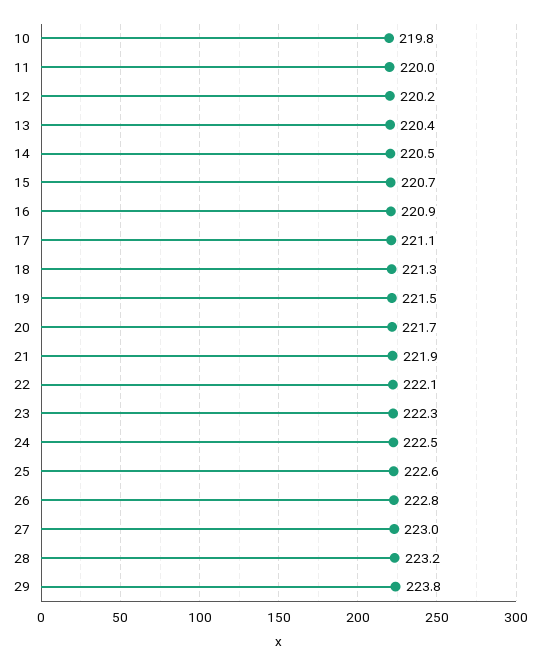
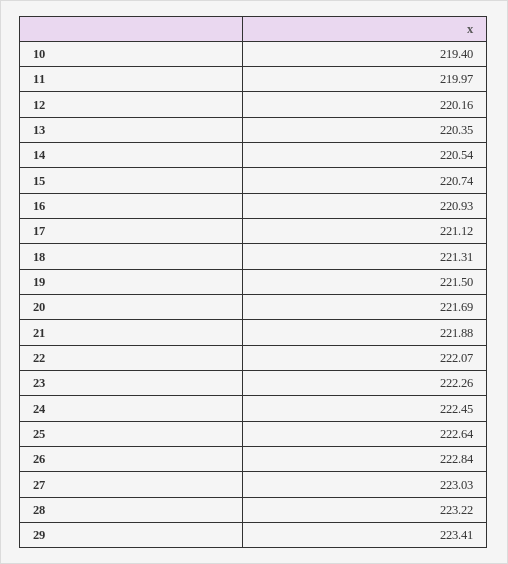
  {
-   "10": 219.8,
+   "10": 219.4,
    "11": 219.97,
    "12": 220.16,
    "13": 220.35,
    "14": 220.54,
    "15": 220.74,
    "16": 220.93,
    "17": 221.12,
    "18": 221.31,
    "19": 221.5,
    "20": 221.69,
    "21": 221.88,
    "22": 222.07,
    "23": 222.26,
    "24": 222.45,
    "25": 222.64,
    "26": 222.84,
    "27": 223.03,
    "28": 223.22,
-   "29": 223.8
+   "29": 223.41
  }

